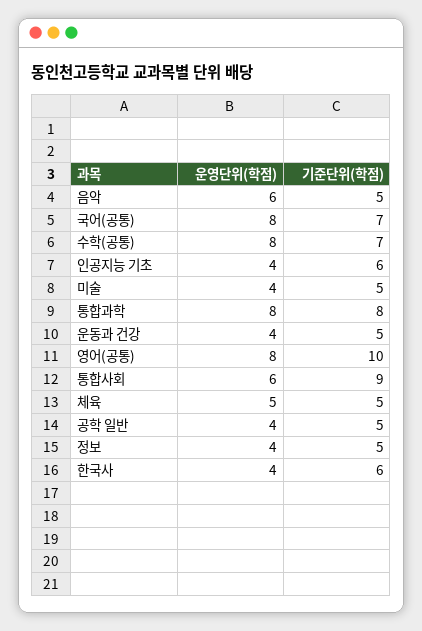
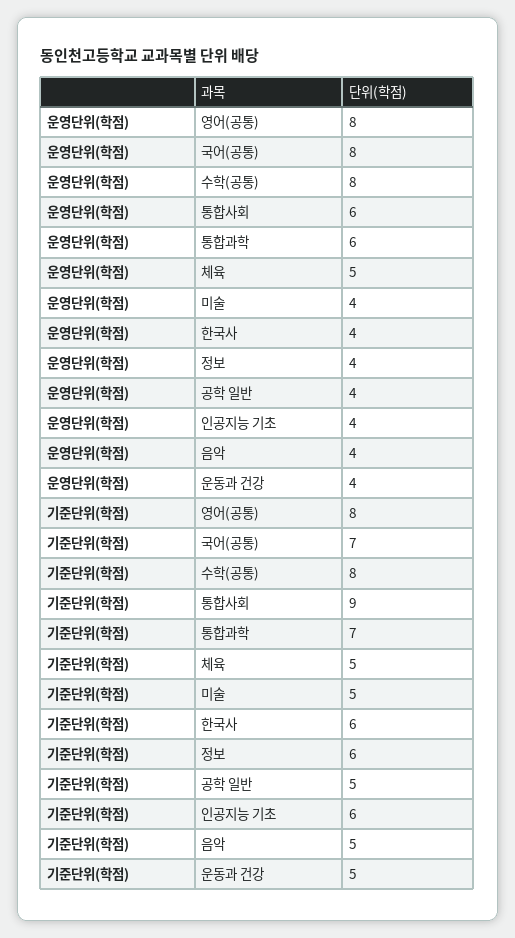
  {
    "운영단위(학점)": {
-     "음악": 6,
+     "음악": 4,
      "국어(공통)": 8,
      "수학(공통)": 8,
      "인공지능 기초": 4,
      "미술": 4,
-     "통합과학": 8,
+     "통합과학": 6,
      "운동과 건강": 4,
      "영어(공통)": 8,
      "통합사회": 6,
      "체육": 5,
      "공학 일반": 4,
      "정보": 4,
      "한국사": 4
    },
    "기준단위(학점)": {
      "음악": 5,
      "국어(공통)": 7,
-     "수학(공통)": 7,
+     "수학(공통)": 8,
      "인공지능 기초": 6,
      "미술": 5,
-     "통합과학": 8,
+     "통합과학": 7,
      "운동과 건강": 5,
-     "영어(공통)": 10,
+     "영어(공통)": 8,
      "통합사회": 9,
      "체육": 5,
      "공학 일반": 5,
-     "정보": 5,
+     "정보": 6,
      "한국사": 6
    }
  }

